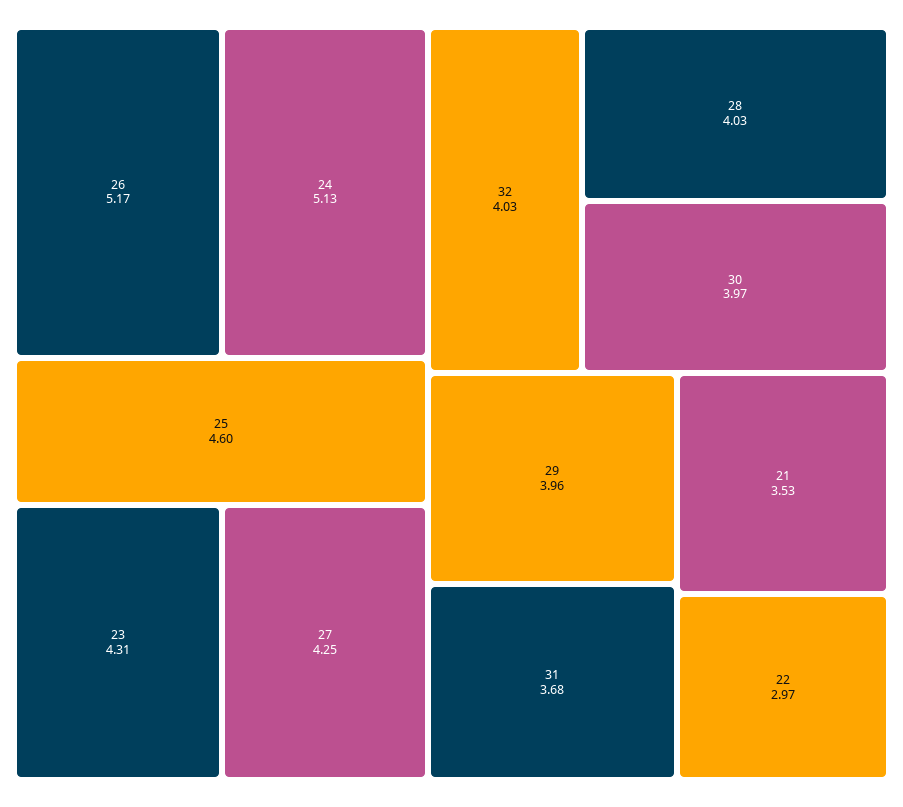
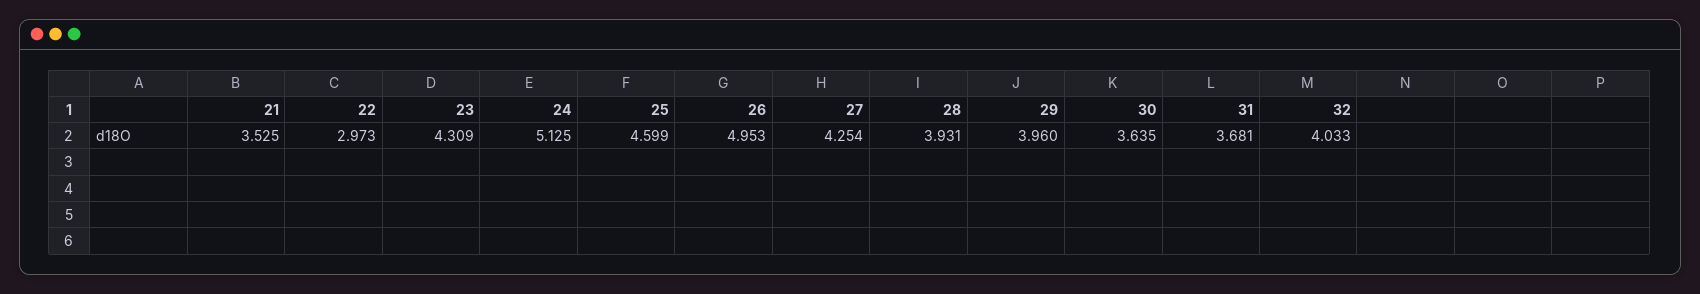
  {
-   "26": 5.17,
+   "26": 4.953,
    "24": 5.125,
    "25": 4.599,
    "23": 4.309,
    "27": 4.254,
    "32": 4.033,
-   "28": 4.03,
+   "28": 3.931,
-   "30": 3.97,
+   "30": 3.635,
    "29": 3.96,
    "31": 3.681,
    "21": 3.525,
    "22": 2.973
  }

